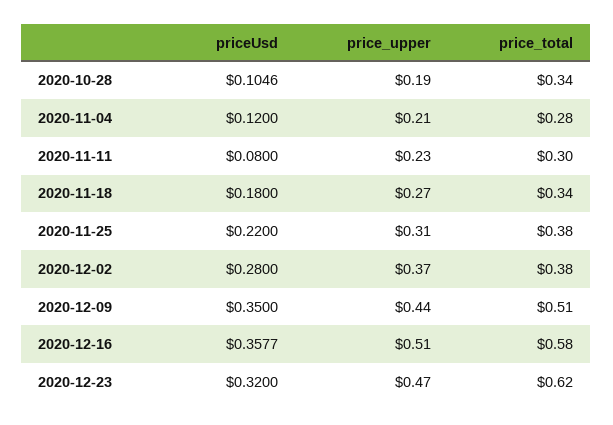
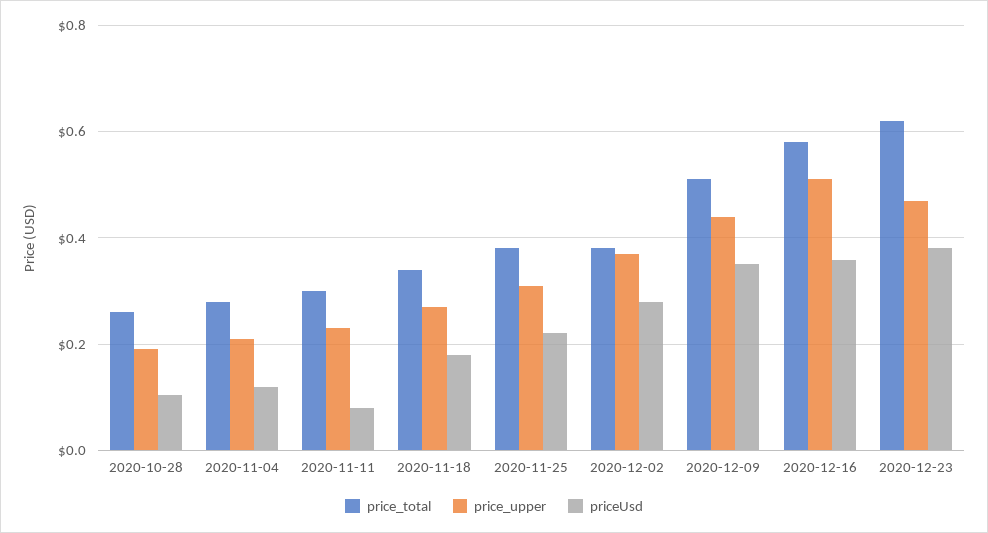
  {
    "priceUsd": {
      "2020-10-28": 0.1046,
      "2020-11-04": 0.12,
      "2020-11-11": 0.08,
      "2020-11-18": 0.18,
      "2020-11-25": 0.22,
      "2020-12-02": 0.28,
      "2020-12-09": 0.35,
      "2020-12-16": 0.3577,
-     "2020-12-23": 0.32
+     "2020-12-23": 0.38
    },
    "price_upper": {
      "2020-10-28": 0.19,
      "2020-11-04": 0.21,
      "2020-11-11": 0.23,
      "2020-11-18": 0.27,
      "2020-11-25": 0.31,
      "2020-12-02": 0.37,
      "2020-12-09": 0.44,
      "2020-12-16": 0.51,
      "2020-12-23": 0.47
    },
    "price_total": {
-     "2020-10-28": 0.34,
+     "2020-10-28": 0.26,
      "2020-11-04": 0.28,
      "2020-11-11": 0.3,
      "2020-11-18": 0.34,
      "2020-11-25": 0.38,
      "2020-12-02": 0.38,
      "2020-12-09": 0.51,
      "2020-12-16": 0.58,
      "2020-12-23": 0.62
    }
  }

